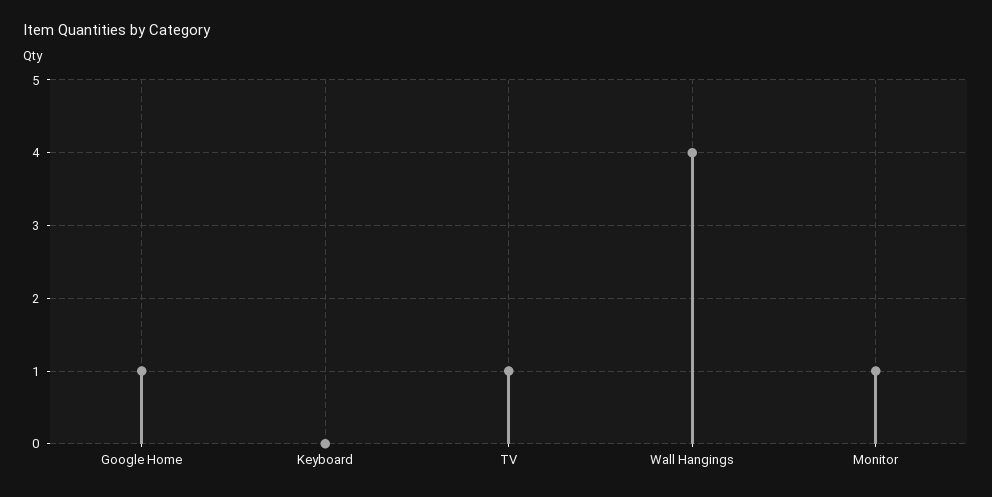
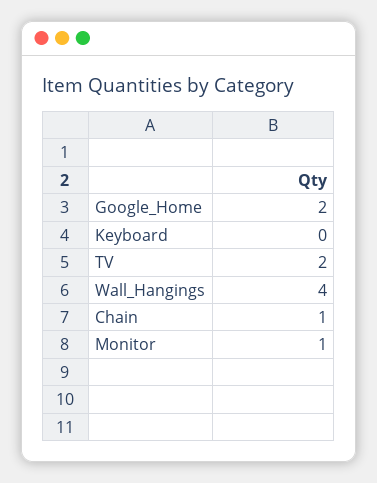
  {
-   "Google Home": 1,
+   "Google Home": 2,
    "Keyboard": 0,
-   "TV": 1,
+   "TV": 2,
    "Wall Hangings": 4,
-   "Monitor": 1
+   "Monitor": 1,
+   "Chain": 1
  }

